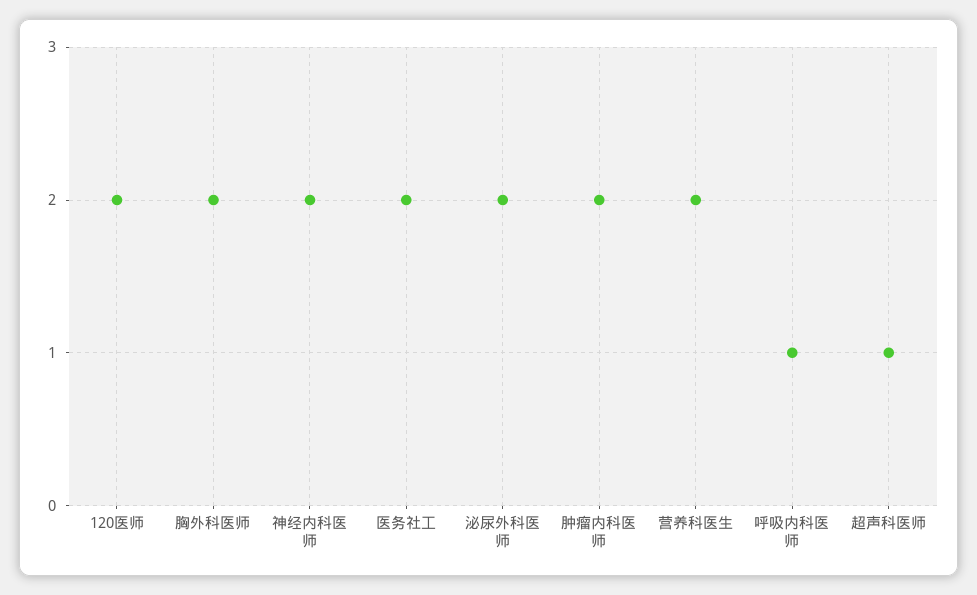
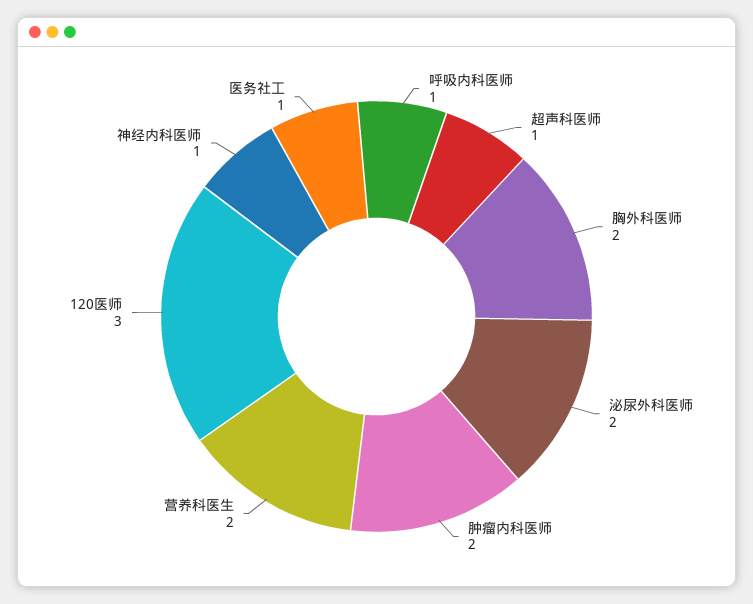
  {
-   "120医师": 2,
+   "120医师": 3,
    "胸外科医师": 2,
-   "神经内科医师": 2,
+   "神经内科医师": 1,
-   "医务社工": 2,
+   "医务社工": 1,
    "泌尿外科医师": 2,
    "肿瘤内科医师": 2,
    "营养科医生": 2,
    "呼吸内科医师": 1,
    "超声科医师": 1
  }

